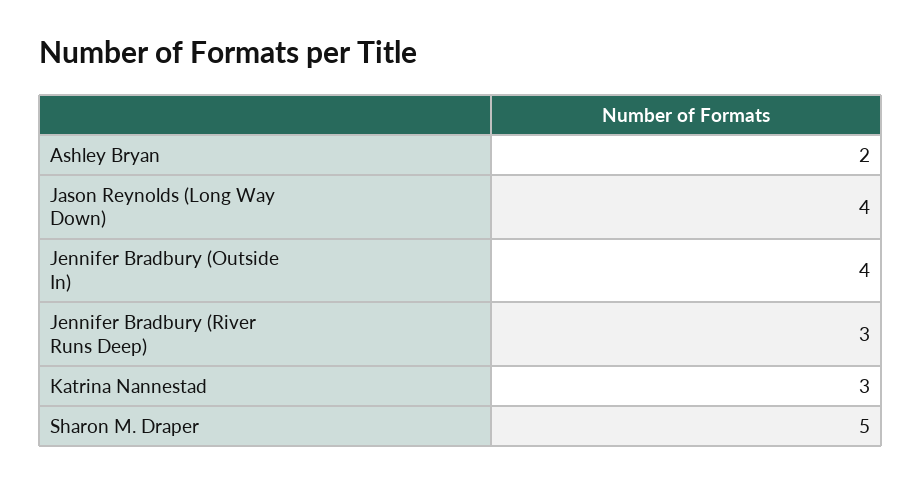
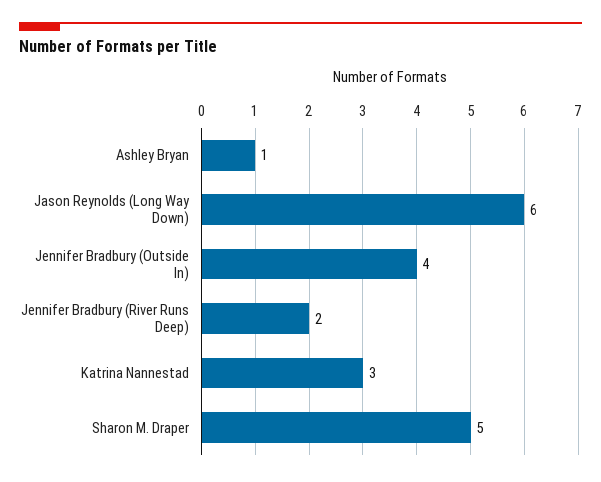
  {
-   "Ashley Bryan": 2,
+   "Ashley Bryan": 1,
-   "Jason Reynolds (Long Way Down)": 4,
+   "Jason Reynolds (Long Way Down)": 6,
    "Jennifer Bradbury (Outside In)": 4,
-   "Jennifer Bradbury (River Runs Deep)": 3,
+   "Jennifer Bradbury (River Runs Deep)": 2,
    "Katrina Nannestad": 3,
    "Sharon M. Draper": 5
  }

